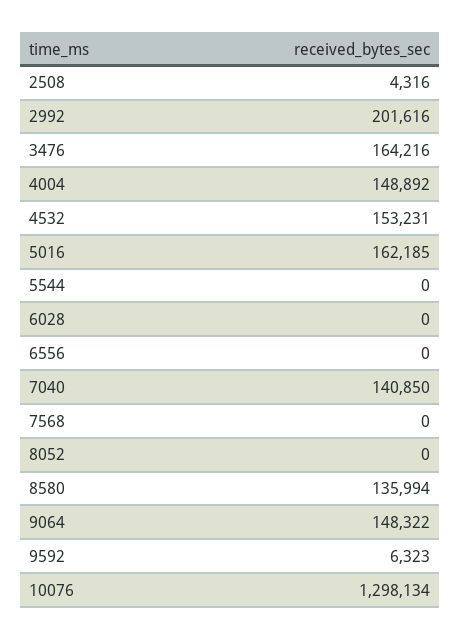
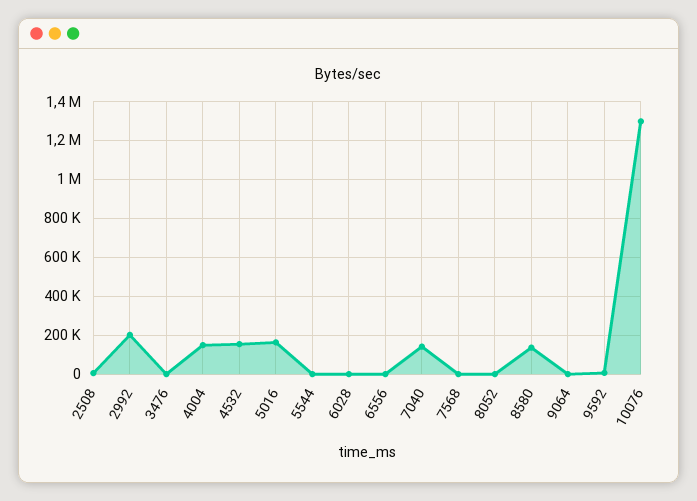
  {
    "2508": 4316,
    "2992": 201616,
-   "3476": 164216,
+   "3476": 0,
    "4004": 148892,
    "4532": 153231,
    "5016": 162185,
    "5544": 0,
    "6028": 0,
    "6556": 0,
    "7040": 140850,
    "7568": 0,
    "8052": 0,
    "8580": 135994,
-   "9064": 148322,
+   "9064": 0,
    "9592": 6323,
    "10076": 1298134
  }

